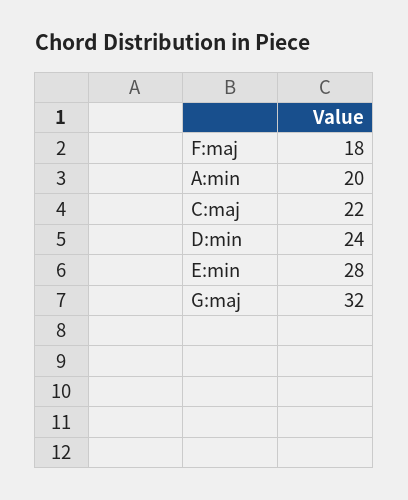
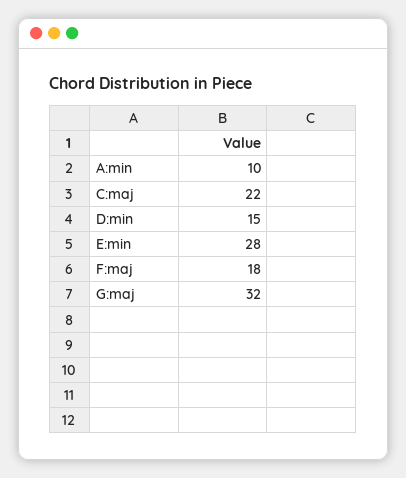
  {
    "F:maj": 18,
-   "A:min": 20,
+   "A:min": 10,
    "C:maj": 22,
-   "D:min": 24,
+   "D:min": 15,
    "E:min": 28,
    "G:maj": 32
  }

